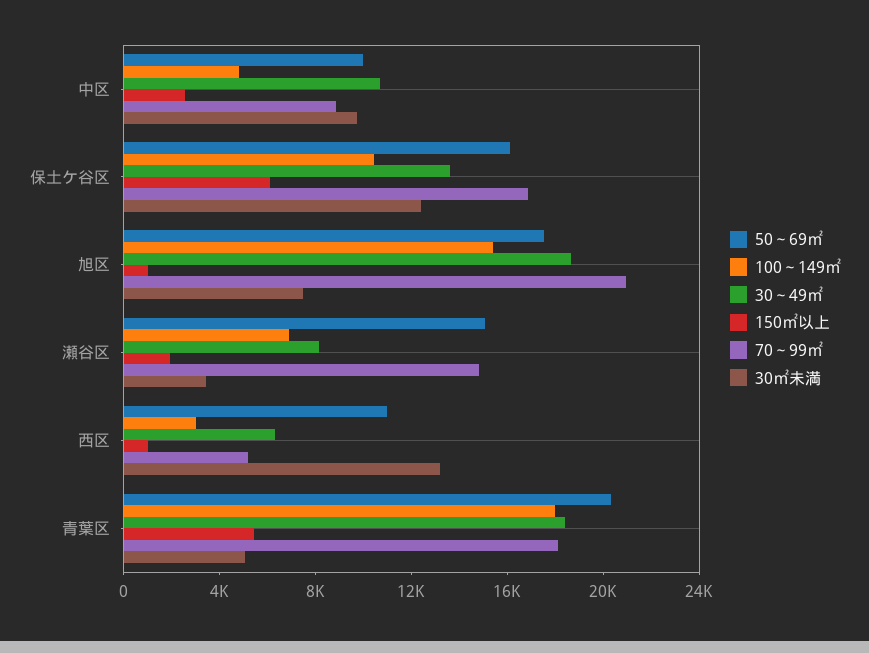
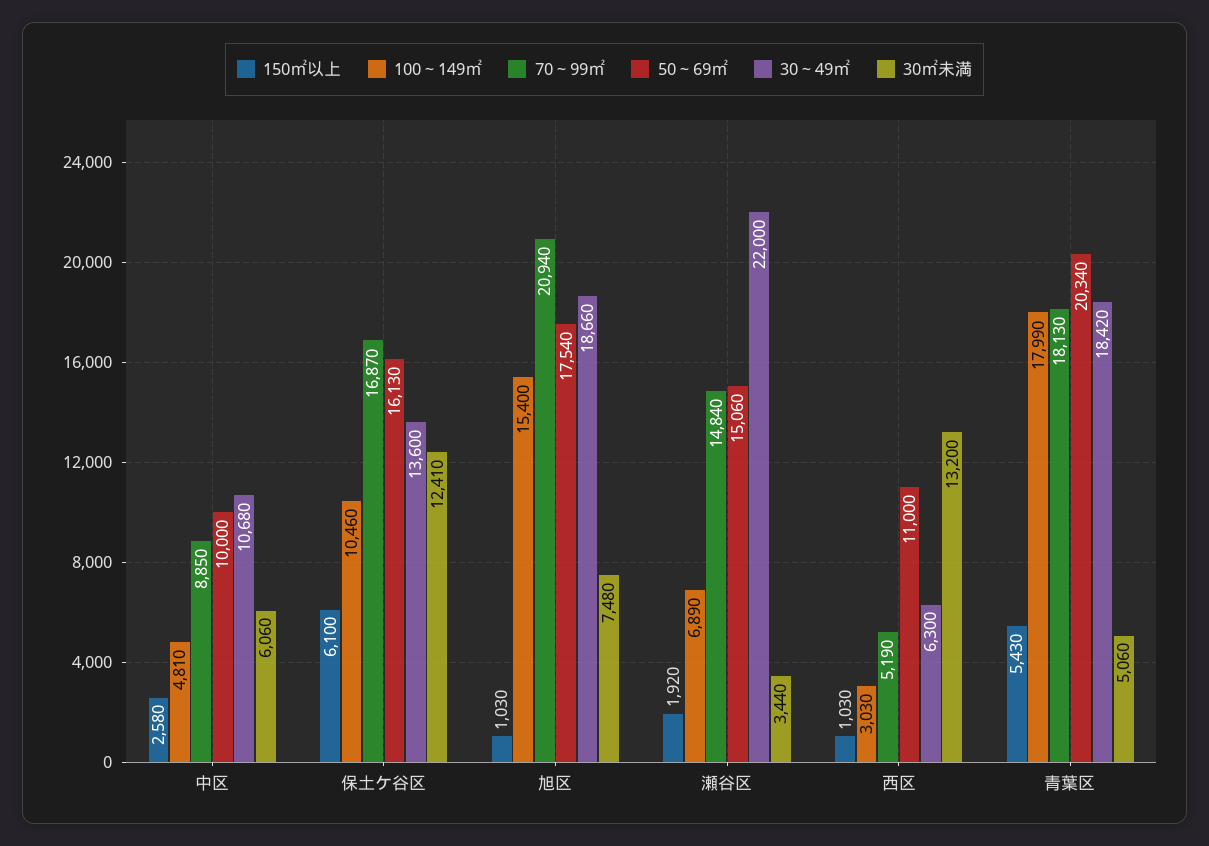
  {
    "50～69㎡": {
      "中区": 10000,
      "保土ケ谷区": 16130,
      "旭区": 17540,
      "瀬谷区": 15060,
      "西区": 11000,
      "青葉区": 20340
    },
    "100～149㎡": {
      "中区": 4810,
      "保土ケ谷区": 10460,
      "旭区": 15400,
      "瀬谷区": 6890,
      "西区": 3030,
      "青葉区": 17990
    },
    "30～49㎡": {
      "中区": 10680,
      "保土ケ谷区": 13600,
      "旭区": 18660,
-     "瀬谷区": 8000,
+     "瀬谷区": 22000,
      "西区": 6300,
      "青葉区": 18420
    },
    "150㎡以上": {
      "中区": 2580,
      "保土ケ谷区": 6100,
      "旭区": 1030,
      "瀬谷区": 1920,
      "西区": 1030,
      "青葉区": 5430
    },
    "70～99㎡": {
      "中区": 8850,
      "保土ケ谷区": 16870,
      "旭区": 20940,
      "瀬谷区": 14840,
      "西区": 5190,
      "青葉区": 18130
    },
    "30㎡未満": {
-     "中区": 10000,
+     "中区": 6060,
      "保土ケ谷区": 12410,
      "旭区": 7480,
      "瀬谷区": 3440,
      "西区": 13200,
      "青葉区": 5060
    }
  }

